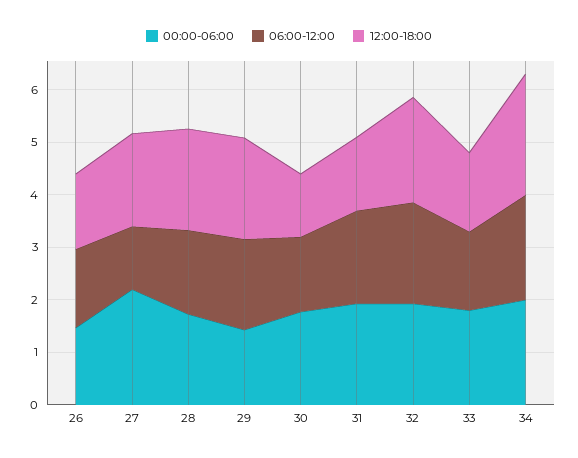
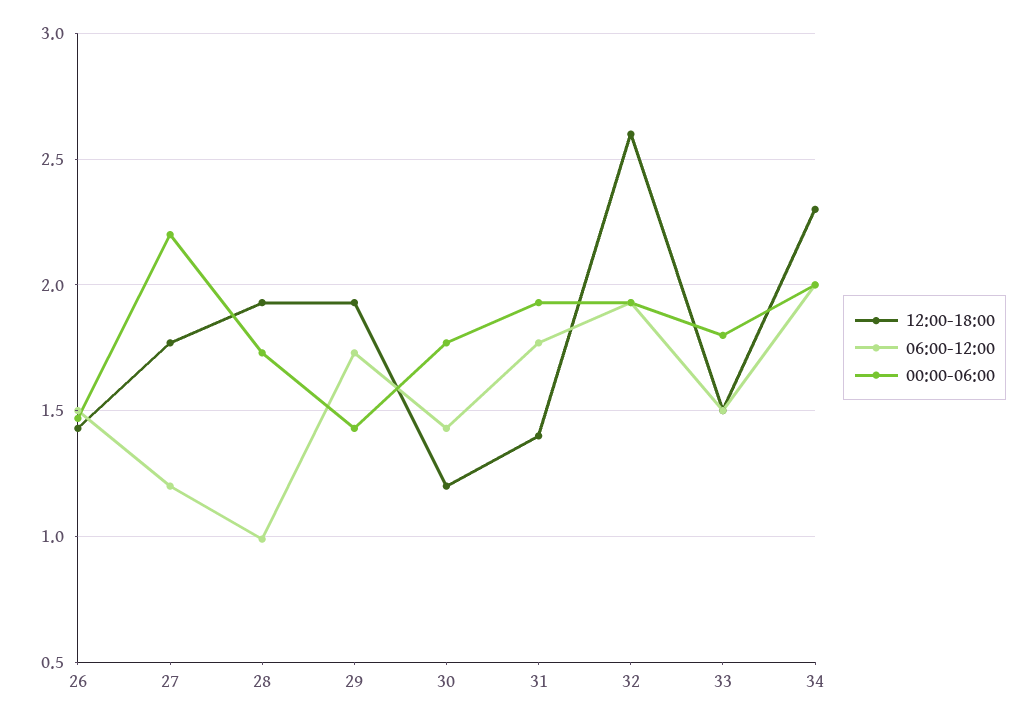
  {
    "00:00-06:00": {
      "26": 1.45,
      "27": 2.2,
      "28": 1.75,
      "29": 1.45,
      "30": 1.75,
      "31": 1.95,
      "32": 1.95,
      "33": 1.8,
      "34": 2
    },
    "06:00-12:00": {
      "26": 1.5,
      "27": 1.2,
-     "28": 1.6,
+     "28": 1,
      "29": 1.75,
      "30": 1.45,
      "31": 1.75,
      "32": 1.95,
      "33": 1.5,
      "34": 2
    },
    "12:00-18:00": {
      "26": 1.45,
      "27": 1.75,
      "28": 1.95,
      "29": 1.95,
      "30": 1.2,
      "31": 1.4,
-     "32": 2,
+     "32": 2.6,
      "33": 1.5,
      "34": 2.3
    }
  }

